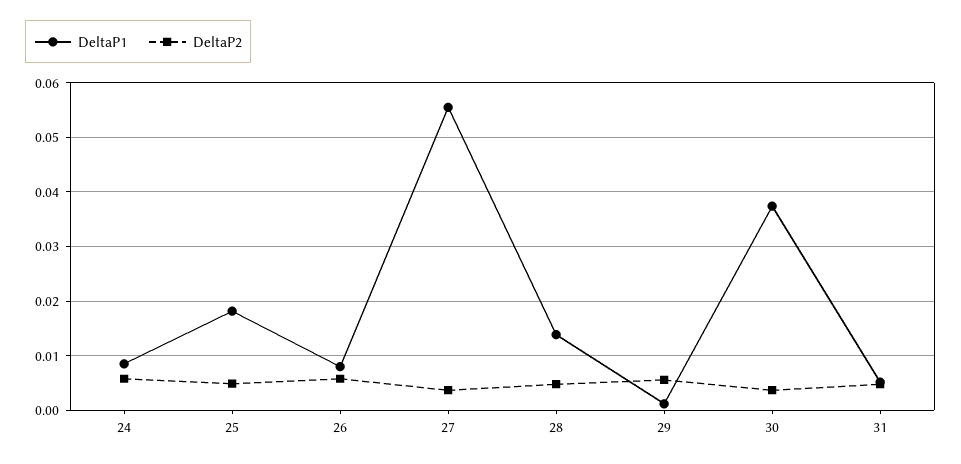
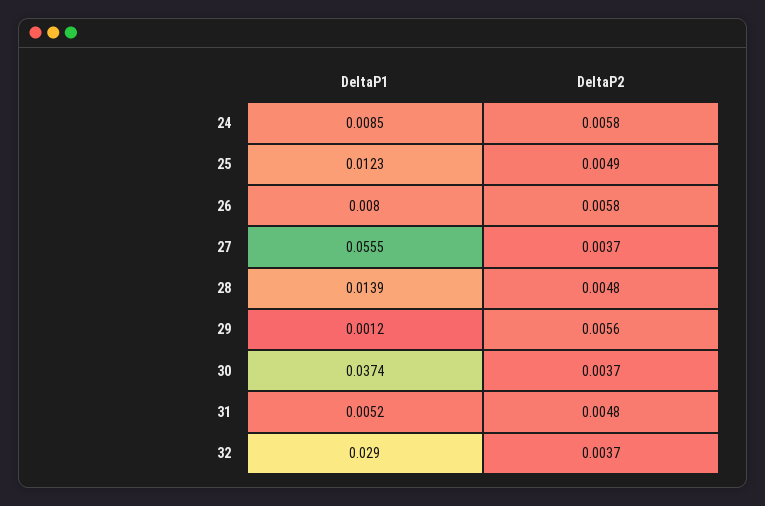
  {
    "DeltaP1": {
      "24": 0.0085,
-     "25": 0.018,
+     "25": 0.0123,
      "26": 0.008,
      "27": 0.0555,
      "28": 0.0139,
      "29": 0.0012,
      "30": 0.0374,
-     "31": 0.0052
+     "31": 0.0052,
+     "32": 0.029
    },
    "DeltaP2": {
      "24": 0.0058,
      "25": 0.0049,
      "26": 0.0058,
      "27": 0.0037,
      "28": 0.0048,
      "29": 0.0056,
      "30": 0.0037,
-     "31": 0.0048
+     "31": 0.0048,
+     "32": 0.0037
    }
  }

